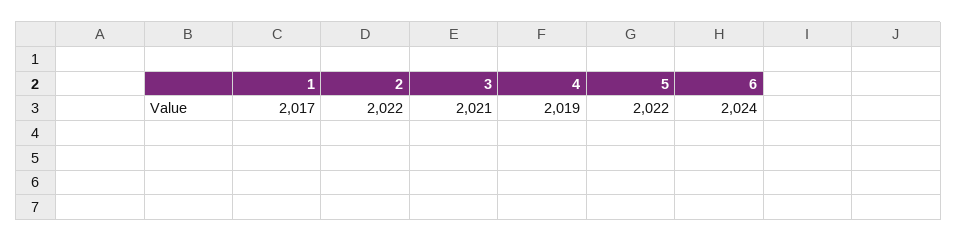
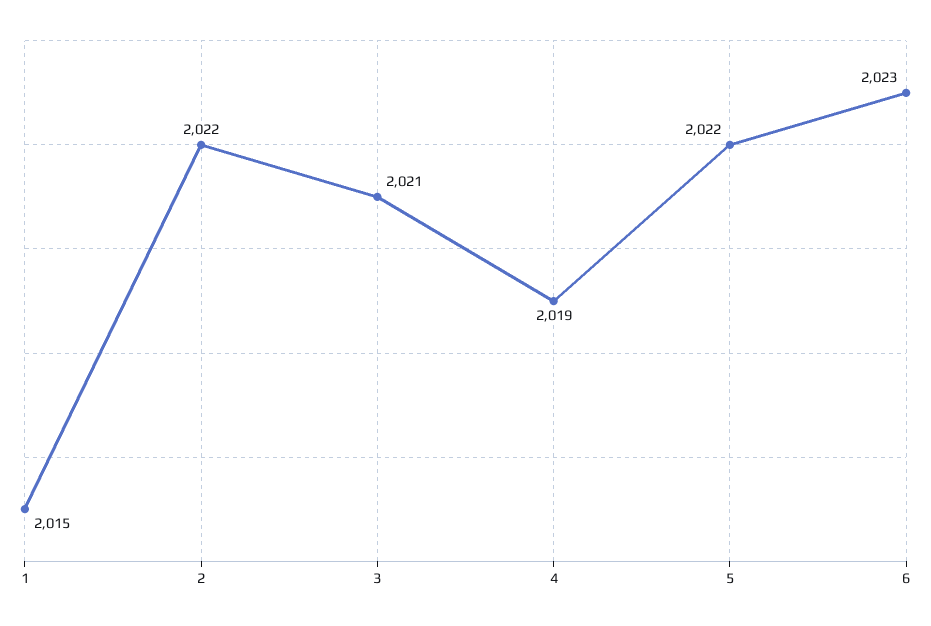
  {
-   "1": 2017,
+   "1": 2015,
    "2": 2022,
    "3": 2021,
    "4": 2019,
    "5": 2022,
-   "6": 2024
+   "6": 2023
  }

